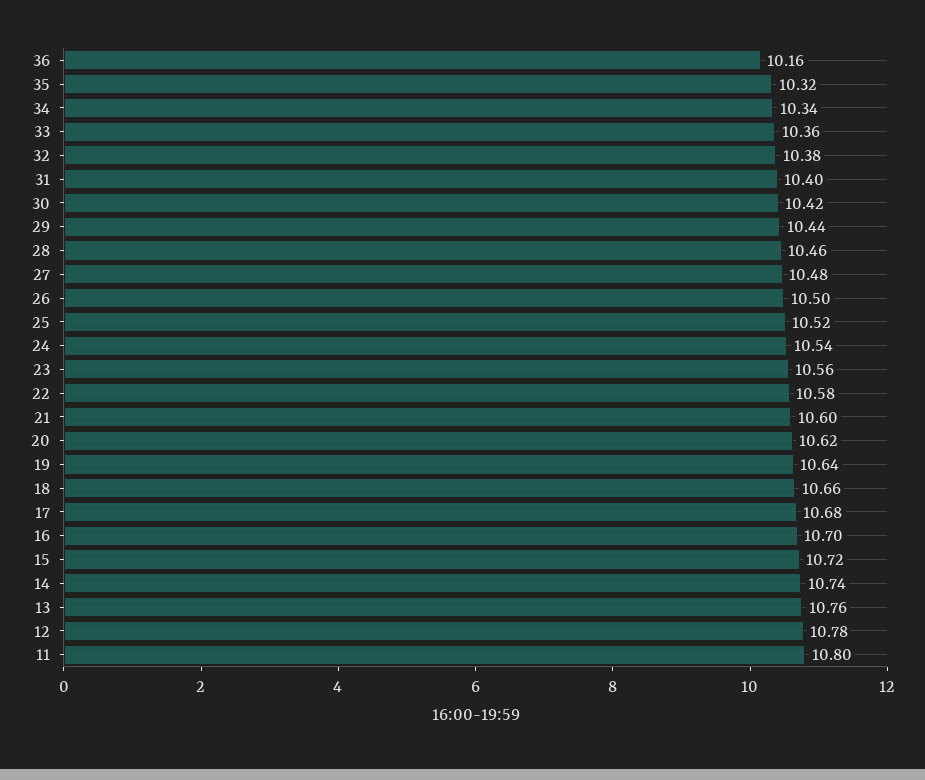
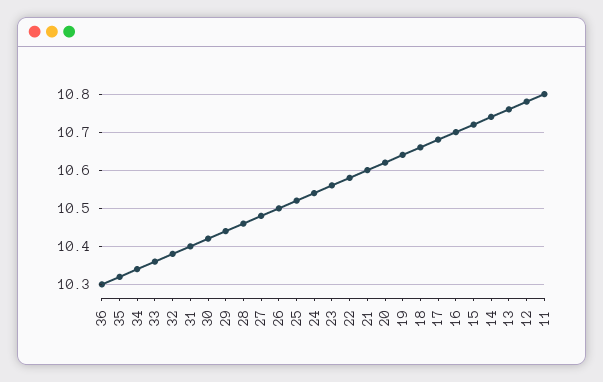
  {
-   "36": 10.16,
+   "36": 10.3,
    "35": 10.32,
    "34": 10.34,
    "33": 10.36,
    "32": 10.38,
    "31": 10.4,
    "30": 10.42,
    "29": 10.44,
    "28": 10.46,
    "27": 10.48,
    "26": 10.5,
    "25": 10.52,
    "24": 10.54,
    "23": 10.56,
    "22": 10.58,
    "21": 10.6,
    "20": 10.62,
    "19": 10.64,
    "18": 10.66,
    "17": 10.68,
    "16": 10.7,
    "15": 10.72,
    "14": 10.74,
    "13": 10.76,
    "12": 10.78,
    "11": 10.8
  }

